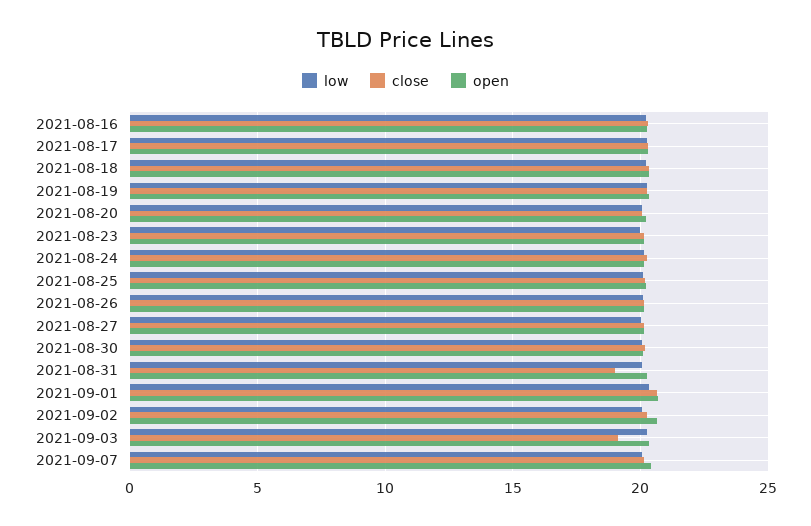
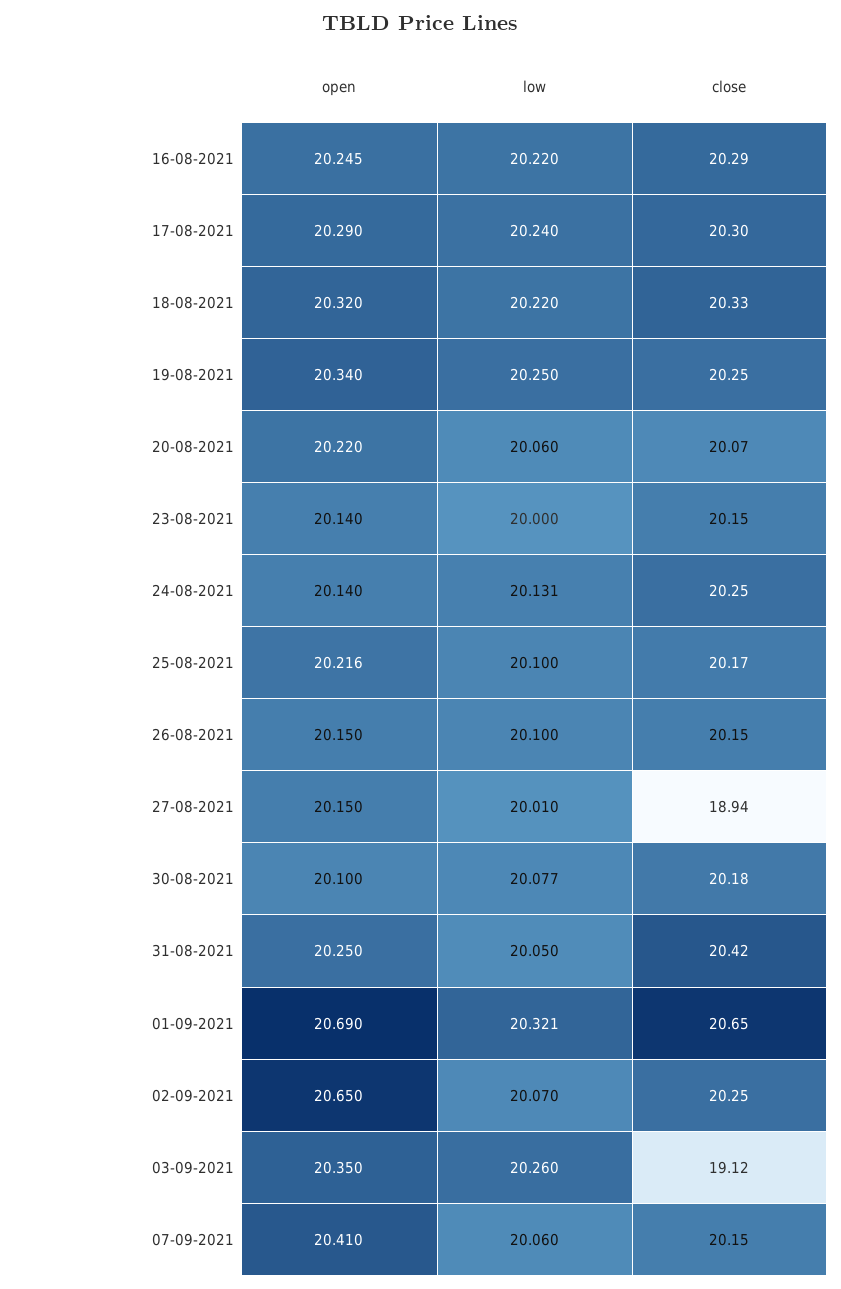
  {
    "low": {
      "2021-08-16": 20.22,
      "2021-08-17": 20.24,
      "2021-08-18": 20.22,
      "2021-08-19": 20.25,
      "2021-08-20": 20.06,
      "2021-08-23": 20,
      "2021-08-24": 20.131,
      "2021-08-25": 20.1,
      "2021-08-26": 20.1,
      "2021-08-27": 20.01,
      "2021-08-30": 20.077,
      "2021-08-31": 20.05,
      "2021-09-01": 20.321,
      "2021-09-02": 20.07,
      "2021-09-03": 20.26,
      "2021-09-07": 20.06
    },
    "close": {
      "2021-08-16": 20.29,
      "2021-08-17": 20.3,
      "2021-08-18": 20.33,
      "2021-08-19": 20.25,
      "2021-08-20": 20.07,
      "2021-08-23": 20.15,
      "2021-08-24": 20.25,
      "2021-08-25": 20.17,
      "2021-08-26": 20.15,
-     "2021-08-27": 20,
+     "2021-08-27": 18.94,
      "2021-08-30": 20.18,
-     "2021-08-31": 19,
+     "2021-08-31": 20.42,
      "2021-09-01": 20.65,
      "2021-09-02": 20.25,
      "2021-09-03": 19.12,
      "2021-09-07": 20.15
    },
    "open": {
      "2021-08-16": 20.245,
      "2021-08-17": 20.29,
      "2021-08-18": 20.32,
      "2021-08-19": 20.34,
      "2021-08-20": 20.22,
      "2021-08-23": 20.14,
      "2021-08-24": 20.14,
      "2021-08-25": 20.216,
      "2021-08-26": 20.15,
      "2021-08-27": 20.15,
      "2021-08-30": 20.1,
      "2021-08-31": 20.25,
      "2021-09-01": 20.69,
      "2021-09-02": 20.65,
      "2021-09-03": 20.35,
      "2021-09-07": 20.41
    }
  }

